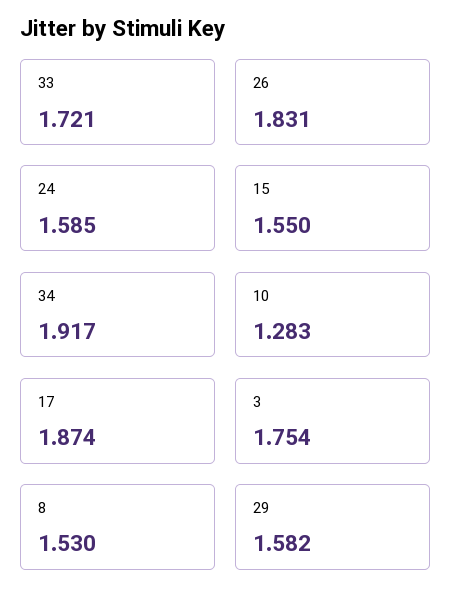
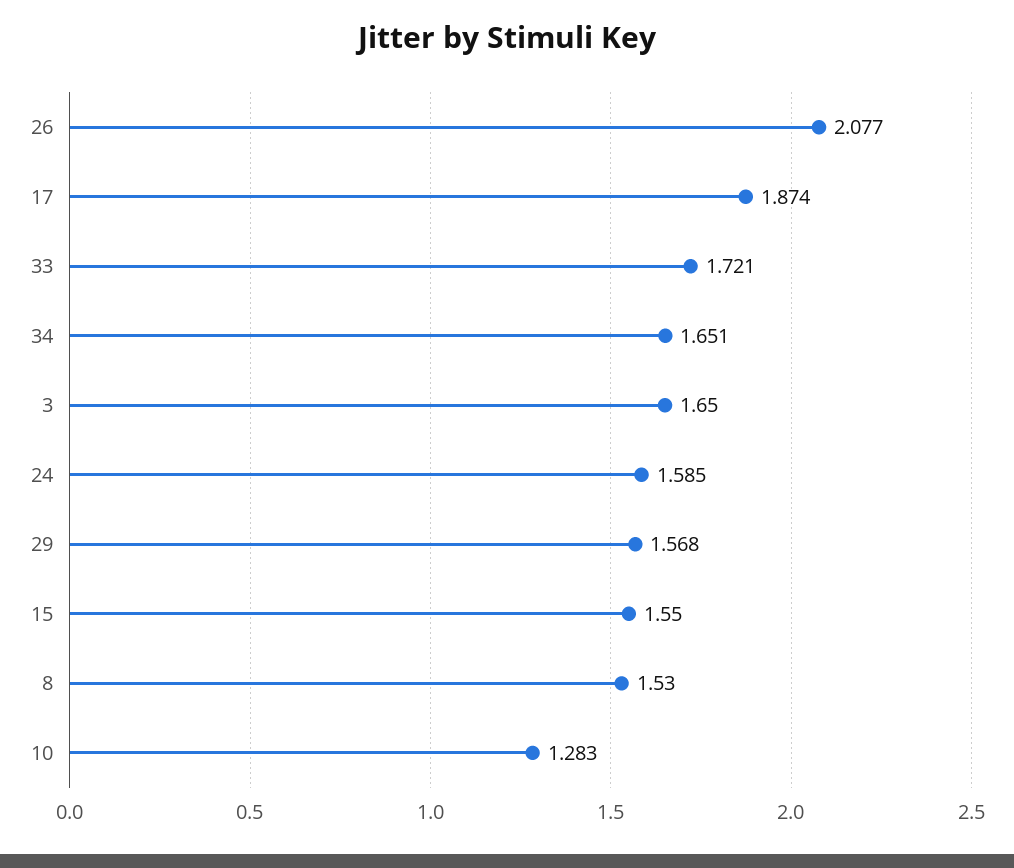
  {
    "33": 1.721,
-   "26": 1.831,
+   "26": 2.077,
    "24": 1.585,
    "15": 1.55,
-   "34": 1.917,
+   "34": 1.651,
    "10": 1.283,
    "17": 1.874,
-   "3": 1.754,
+   "3": 1.65,
    "8": 1.53,
-   "29": 1.582
+   "29": 1.568
  }

